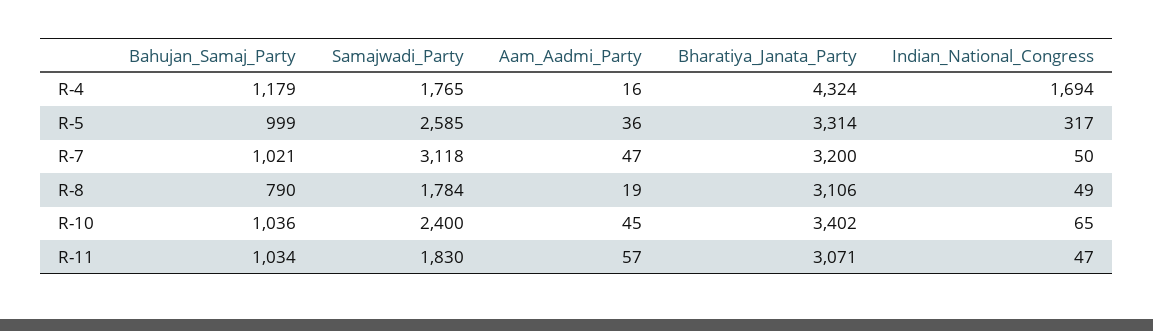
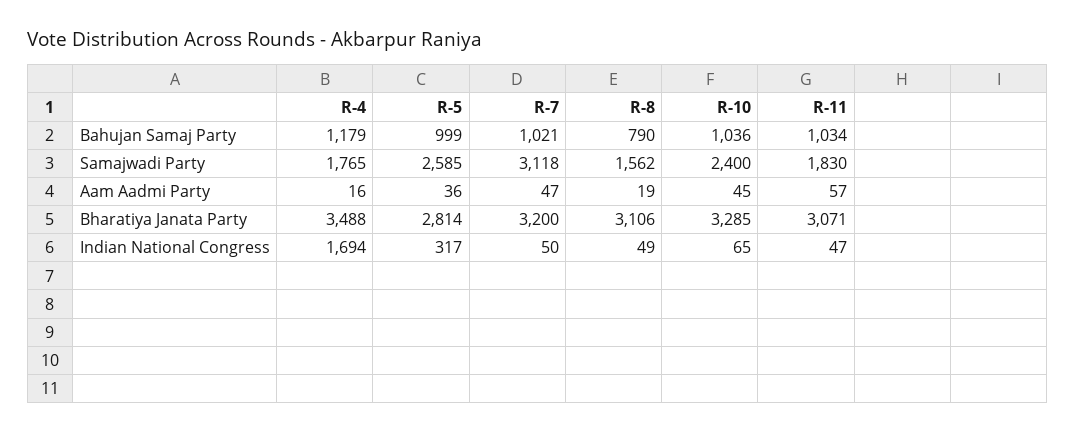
  {
    "Bahujan_Samaj_Party": {
      "R-4": 1179,
      "R-5": 999,
      "R-7": 1021,
      "R-8": 790,
      "R-10": 1036,
      "R-11": 1034
    },
    "Samajwadi_Party": {
      "R-4": 1765,
      "R-5": 2585,
      "R-7": 3118,
-     "R-8": 1784,
+     "R-8": 1562,
      "R-10": 2400,
      "R-11": 1830
    },
    "Aam_Aadmi_Party": {
      "R-4": 16,
      "R-5": 36,
      "R-7": 47,
      "R-8": 19,
      "R-10": 45,
      "R-11": 57
    },
    "Bharatiya_Janata_Party": {
-     "R-4": 4324,
+     "R-4": 3488,
-     "R-5": 3314,
+     "R-5": 2814,
      "R-7": 3200,
      "R-8": 3106,
-     "R-10": 3402,
+     "R-10": 3285,
      "R-11": 3071
    },
    "Indian_National_Congress": {
      "R-4": 1694,
      "R-5": 317,
      "R-7": 50,
      "R-8": 49,
      "R-10": 65,
      "R-11": 47
    }
  }

